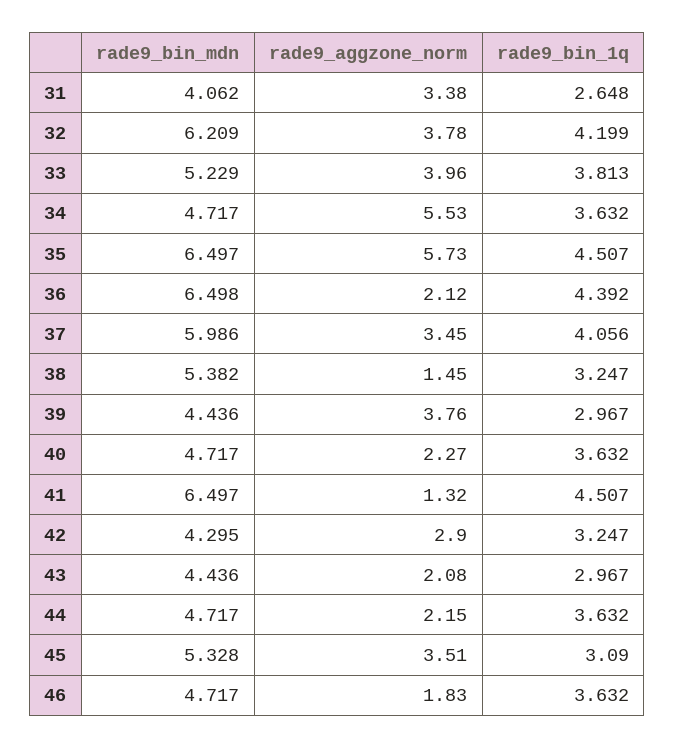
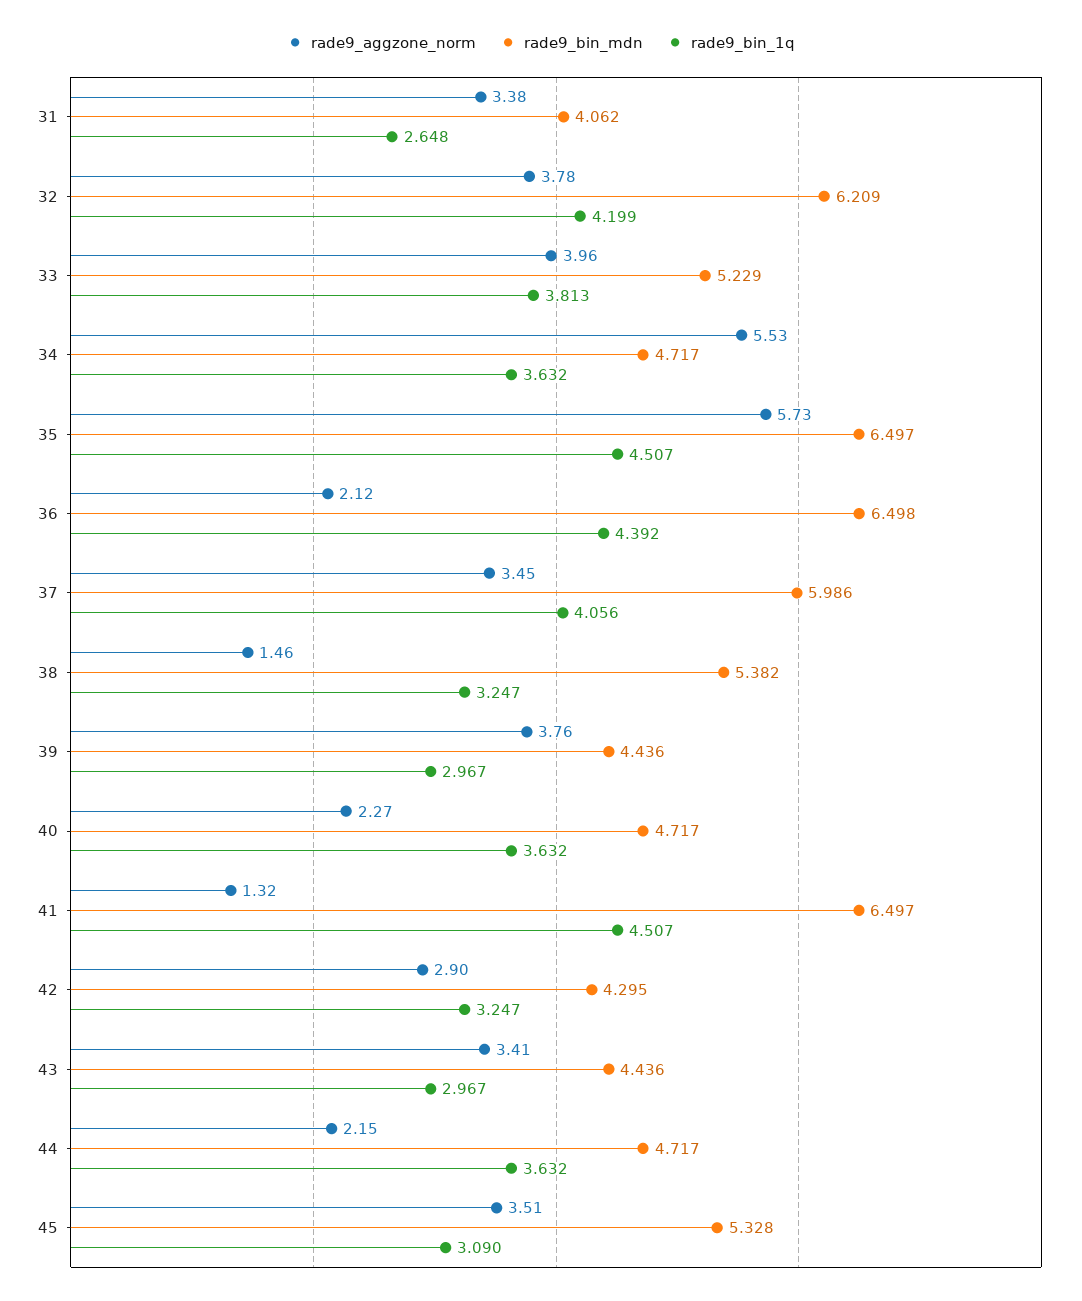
  {
    "rade9_bin_mdn": {
      "31": 4.062,
      "32": 6.209,
      "33": 5.229,
      "34": 4.717,
      "35": 6.497,
      "36": 6.498,
      "37": 5.986,
      "38": 5.382,
      "39": 4.436,
      "40": 4.717,
      "41": 6.497,
      "42": 4.295,
      "43": 4.436,
      "44": 4.717,
-     "45": 5.328,
+     "45": 5.328
-     "46": 4.717
    },
    "rade9_aggzone_norm": {
      "31": 3.38,
      "32": 3.78,
      "33": 3.96,
      "34": 5.53,
      "35": 5.73,
      "36": 2.12,
      "37": 3.45,
-     "38": 1.45,
+     "38": 1.46,
      "39": 3.76,
      "40": 2.27,
      "41": 1.32,
      "42": 2.9,
-     "43": 2.08,
+     "43": 3.41,
      "44": 2.15,
-     "45": 3.51,
+     "45": 3.51
-     "46": 1.83
    },
    "rade9_bin_1q": {
      "31": 2.648,
      "32": 4.199,
      "33": 3.813,
      "34": 3.632,
      "35": 4.507,
      "36": 4.392,
      "37": 4.056,
      "38": 3.247,
      "39": 2.967,
      "40": 3.632,
      "41": 4.507,
      "42": 3.247,
      "43": 2.967,
      "44": 3.632,
-     "45": 3.09,
+     "45": 3.09
-     "46": 3.632
    }
  }

